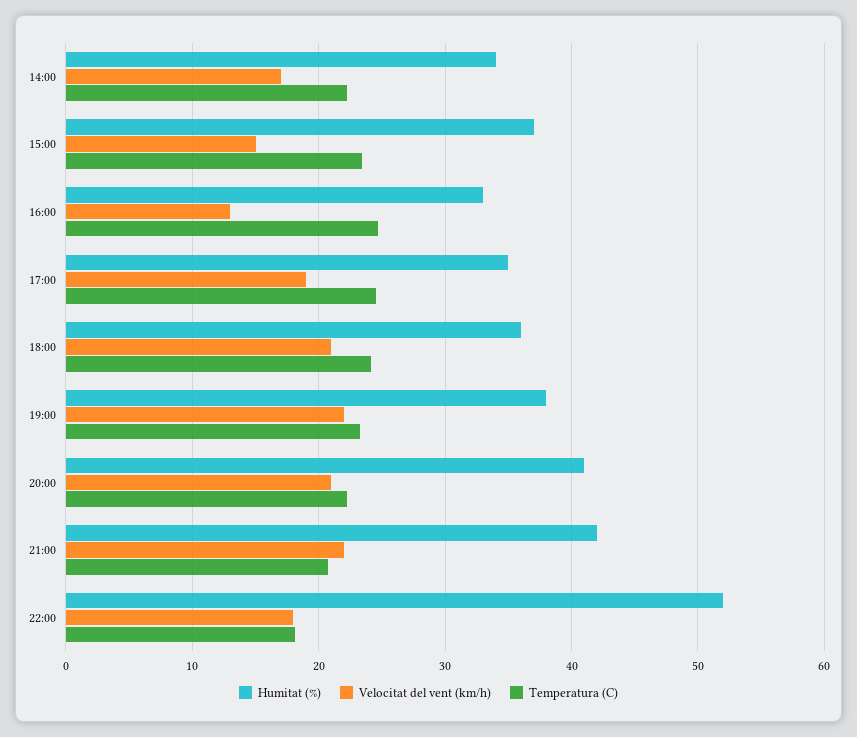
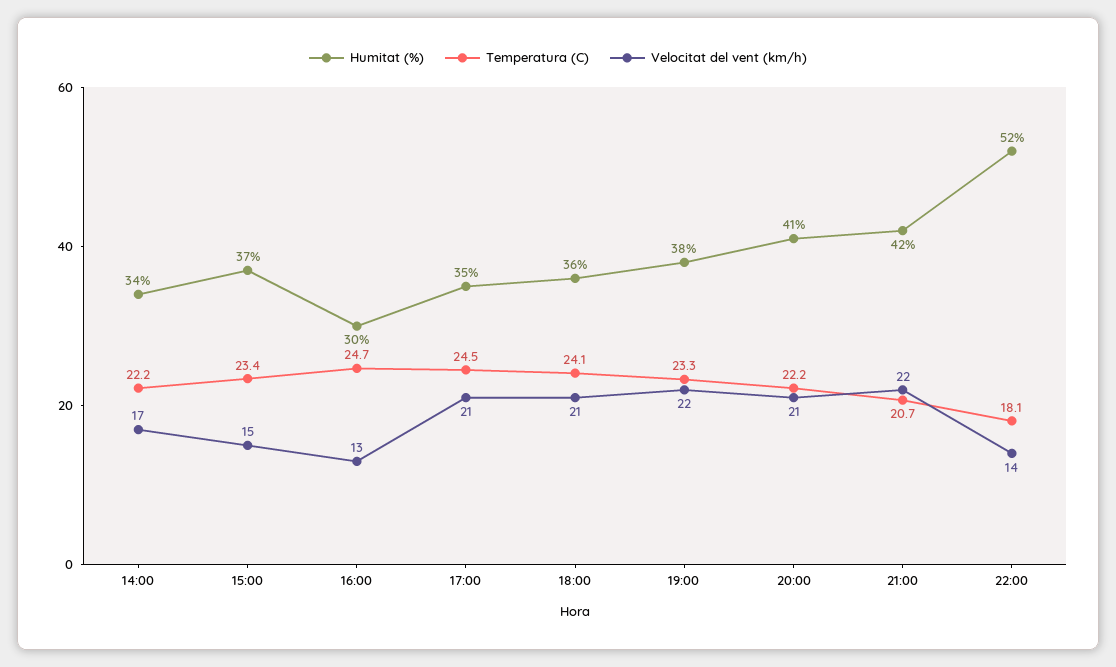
  {
    "Humitat (%)": {
      "14:00": 34,
      "15:00": 37,
-     "16:00": 33,
+     "16:00": 30,
      "17:00": 35,
      "18:00": 36,
      "19:00": 38,
      "20:00": 41,
      "21:00": 42,
      "22:00": 52
    },
    "Velocitat del vent (km/h)": {
      "14:00": 17,
      "15:00": 15,
      "16:00": 13,
-     "17:00": 19,
+     "17:00": 21,
      "18:00": 21,
      "19:00": 22,
      "20:00": 21,
      "21:00": 22,
-     "22:00": 18
+     "22:00": 14
    },
    "Temperatura (C)": {
      "14:00": 22.2,
      "15:00": 23.4,
      "16:00": 24.7,
      "17:00": 24.5,
      "18:00": 24.1,
      "19:00": 23.3,
      "20:00": 22.2,
      "21:00": 20.7,
      "22:00": 18.1
    }
  }

